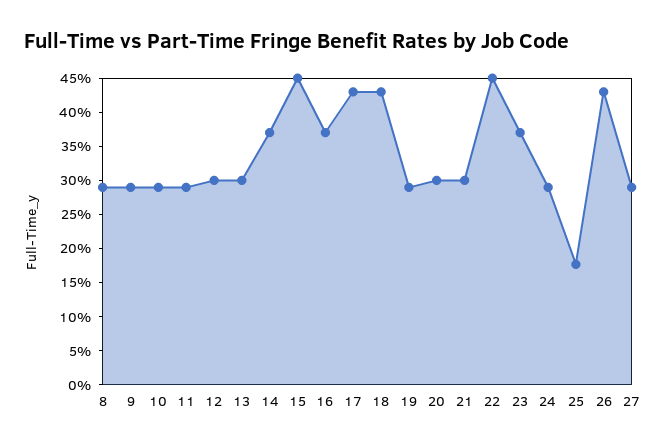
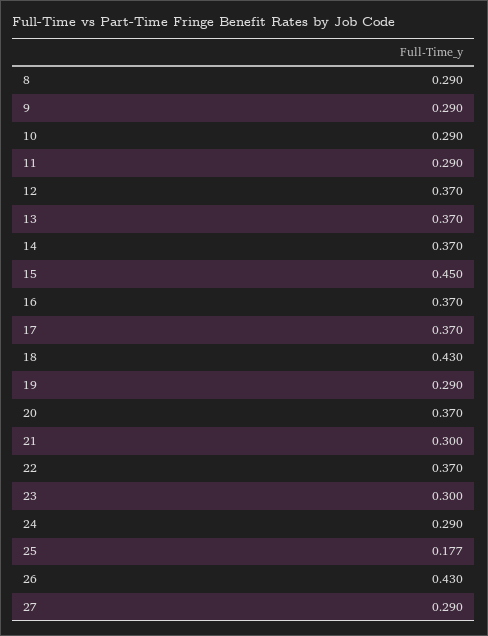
  {
    "8": 0.29,
    "9": 0.29,
    "10": 0.29,
    "11": 0.29,
-   "12": 0.3,
+   "12": 0.37,
-   "13": 0.3,
+   "13": 0.37,
    "14": 0.37,
    "15": 0.45,
    "16": 0.37,
-   "17": 0.425,
+   "17": 0.37,
    "18": 0.43,
    "19": 0.29,
-   "20": 0.3,
+   "20": 0.37,
    "21": 0.3,
-   "22": 0.45,
+   "22": 0.37,
-   "23": 0.375,
+   "23": 0.3,
    "24": 0.29,
    "25": 0.177,
    "26": 0.43,
    "27": 0.29
  }

